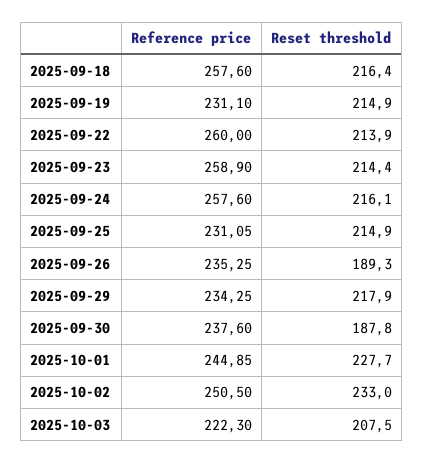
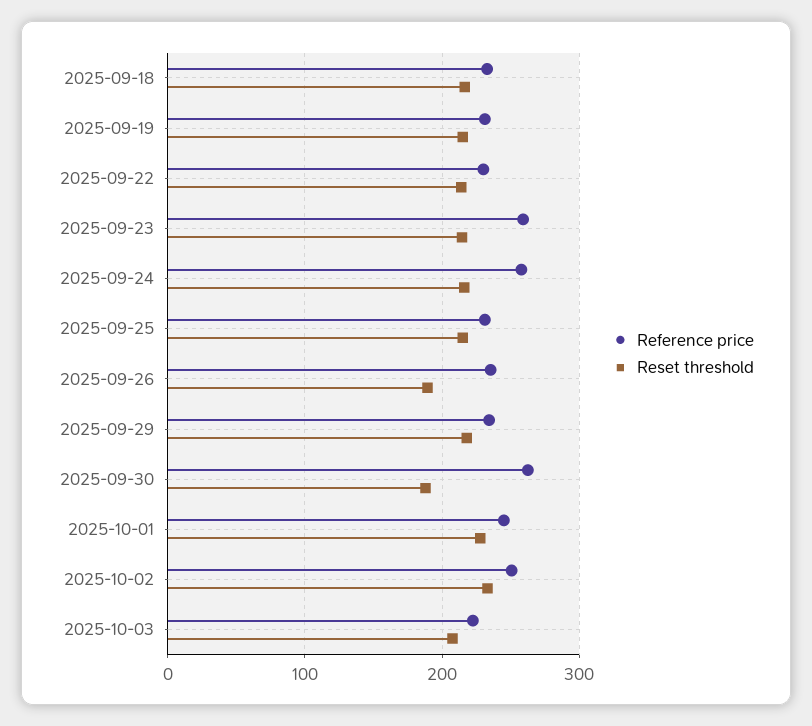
  {
    "Reference price": {
-     "2025-09-18": 257.6,
+     "2025-09-18": 230,
      "2025-09-19": 231.1,
-     "2025-09-22": 260,
+     "2025-09-22": 230,
      "2025-09-23": 258.9,
      "2025-09-24": 257.6,
      "2025-09-25": 231.05,
      "2025-09-26": 235.25,
      "2025-09-29": 234.25,
-     "2025-09-30": 237.6,
+     "2025-09-30": 260,
      "2025-10-01": 244.85,
      "2025-10-02": 250.5,
      "2025-10-03": 222.3
    },
    "Reset threshold": {
      "2025-09-18": 216.4,
      "2025-09-19": 214.9,
      "2025-09-22": 213.9,
      "2025-09-23": 214.4,
      "2025-09-24": 216.1,
      "2025-09-25": 214.9,
      "2025-09-26": 189.3,
      "2025-09-29": 217.9,
      "2025-09-30": 187.8,
      "2025-10-01": 227.7,
      "2025-10-02": 233,
      "2025-10-03": 207.5
    }
  }

